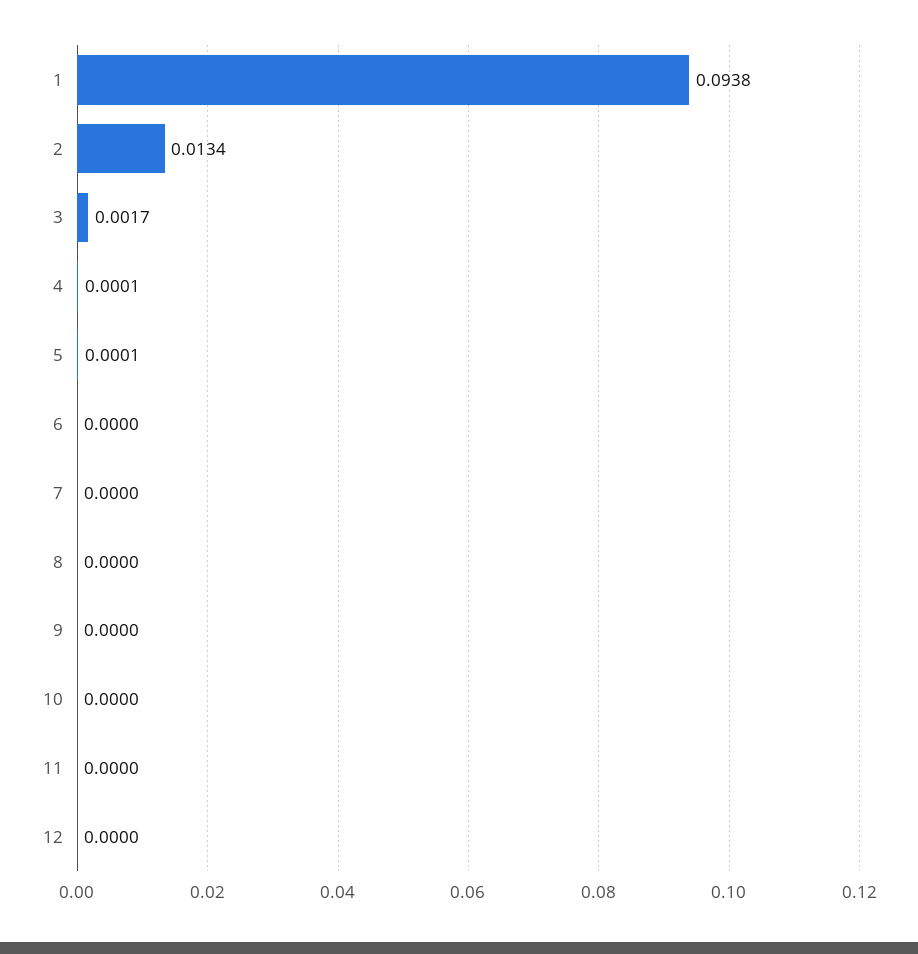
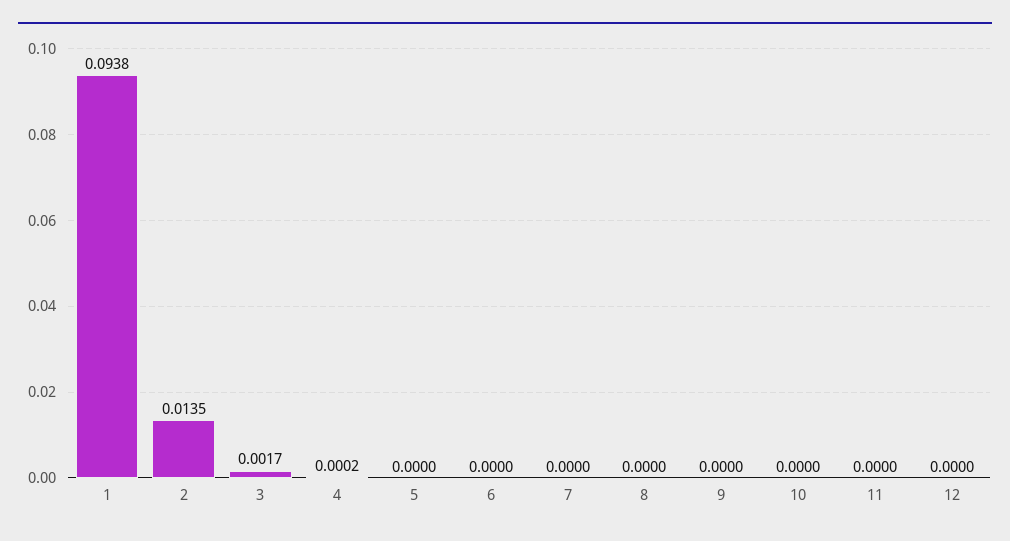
  {
    "1": 0.0938,
-   "2": 0.0134,
+   "2": 0.0135,
    "3": 0.0017,
-   "4": 0.0001,
+   "4": 0.0002,
-   "5": 0.0001,
+   "5": 0,
    "6": 0,
    "7": 0,
    "8": 0,
    "9": 0,
    "10": 0,
    "11": 0,
    "12": 0
  }

